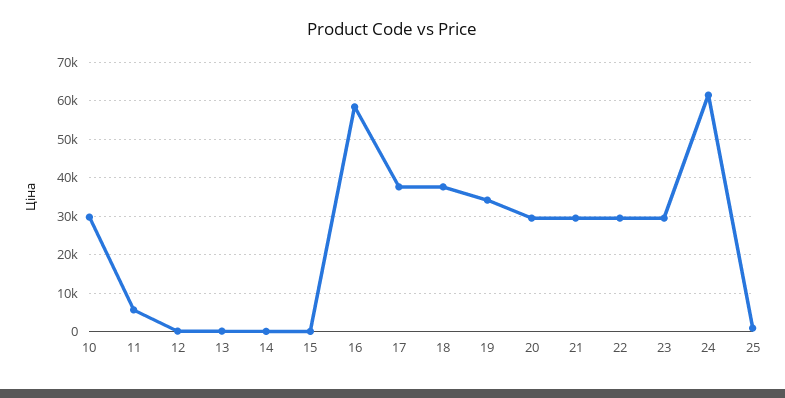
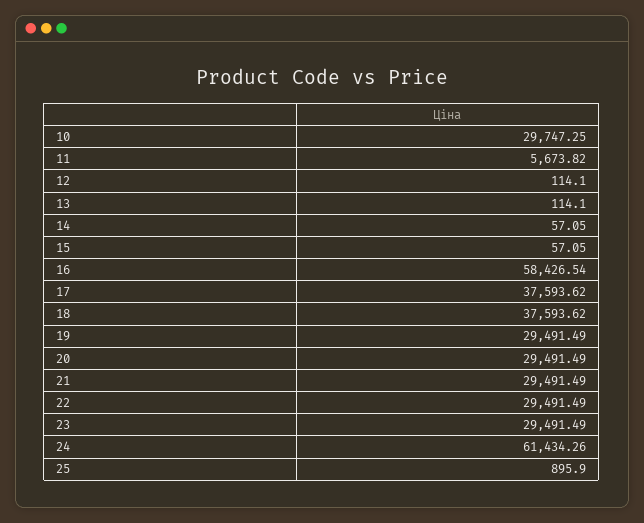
  {
    "10": 29747.25,
    "11": 5673.82,
    "12": 114.1,
    "13": 114.1,
    "14": 57.05,
    "15": 57.05,
    "16": 58426.54,
    "17": 37593.62,
    "18": 37593.62,
-   "19": 34000,
+   "19": 29491.49,
    "20": 29491.49,
    "21": 29491.49,
    "22": 29491.49,
    "23": 29491.49,
    "24": 61434.26,
    "25": 895.9
  }

